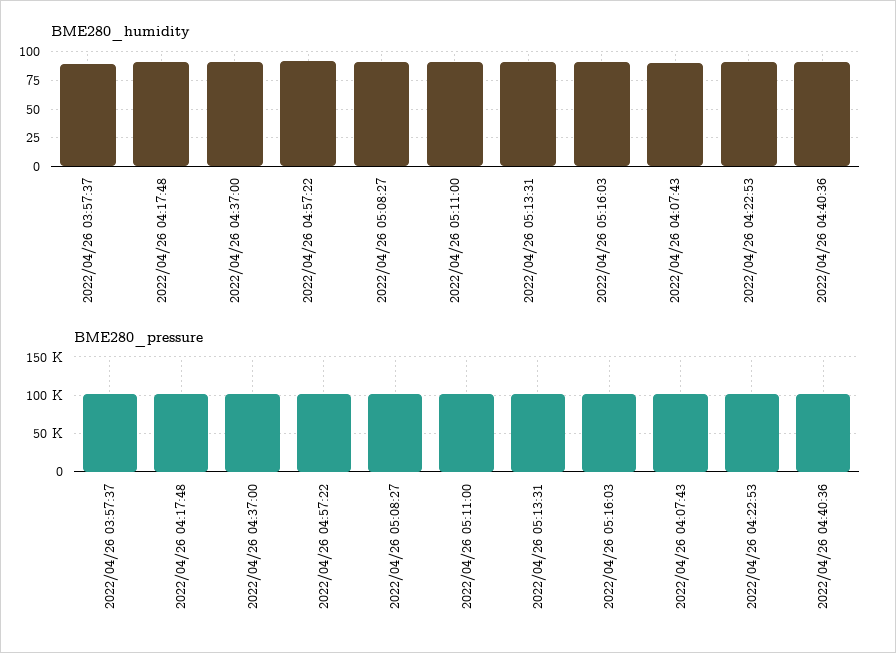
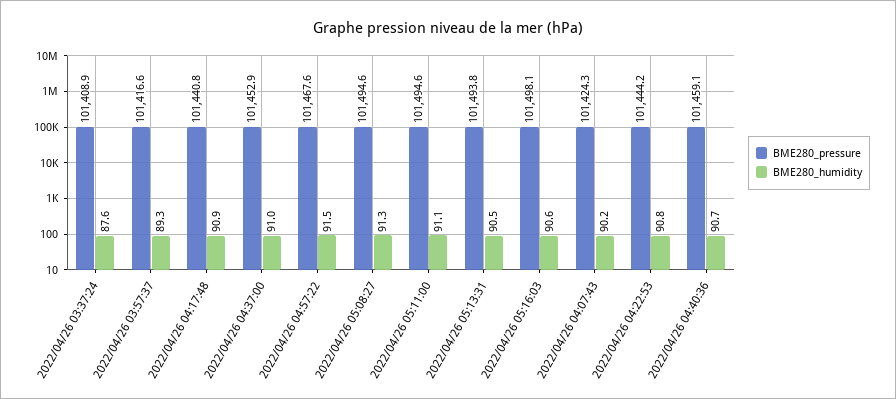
  {
    "BME280_humidity": {
      "2022/04/26 03:57:37": 89.3,
      "2022/04/26 04:17:48": 90.9,
      "2022/04/26 04:37:00": 91,
      "2022/04/26 04:57:22": 91.5,
      "2022/04/26 05:08:27": 91.3,
      "2022/04/26 05:11:00": 91.1,
      "2022/04/26 05:13:31": 90.5,
      "2022/04/26 05:16:03": 90.6,
      "2022/04/26 04:07:43": 90.2,
      "2022/04/26 04:22:53": 90.8,
-     "2022/04/26 04:40:36": 90.7
+     "2022/04/26 04:40:36": 90.7,
+     "2022/04/26 03:37:24": 87.6
    },
    "BME280_pressure": {
      "2022/04/26 03:57:37": 101416.6,
      "2022/04/26 04:17:48": 101440.8,
      "2022/04/26 04:37:00": 101452.9,
      "2022/04/26 04:57:22": 101467.6,
      "2022/04/26 05:08:27": 101494.6,
      "2022/04/26 05:11:00": 101494.6,
      "2022/04/26 05:13:31": 101493.8,
      "2022/04/26 05:16:03": 101498.1,
      "2022/04/26 04:07:43": 101424.3,
      "2022/04/26 04:22:53": 101444.2,
-     "2022/04/26 04:40:36": 101459.1
+     "2022/04/26 04:40:36": 101459.1,
+     "2022/04/26 03:37:24": 101408.9
    }
  }

